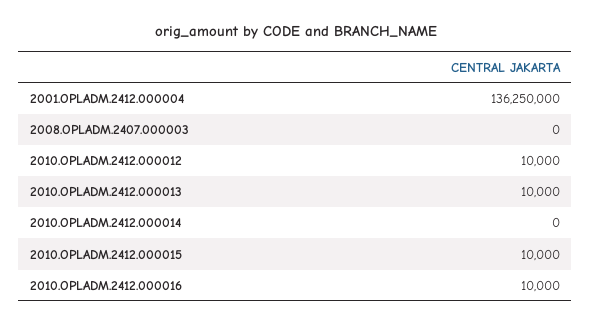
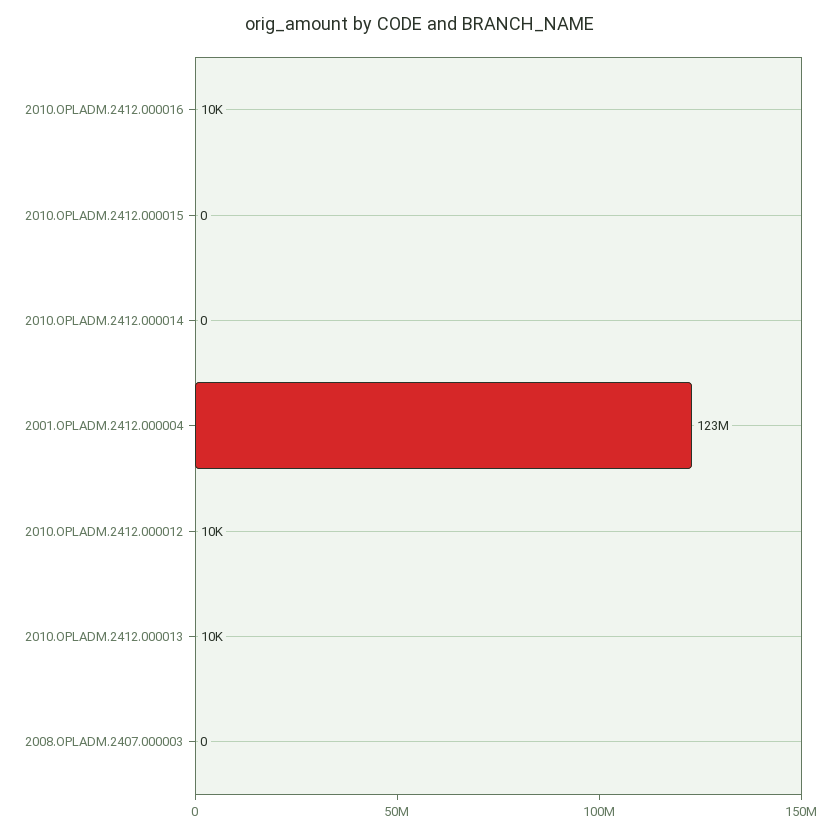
  {
-   "2001.OPLADM.2412.000004": 136250000,
+   "2001.OPLADM.2412.000004": 123000000,
    "2008.OPLADM.2407.000003": 0,
    "2010.OPLADM.2412.000012": 10000,
    "2010.OPLADM.2412.000013": 10000,
    "2010.OPLADM.2412.000014": 0,
-   "2010.OPLADM.2412.000015": 10000,
+   "2010.OPLADM.2412.000015": 0,
    "2010.OPLADM.2412.000016": 10000
  }

